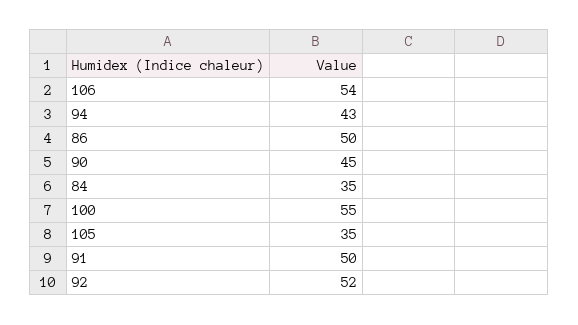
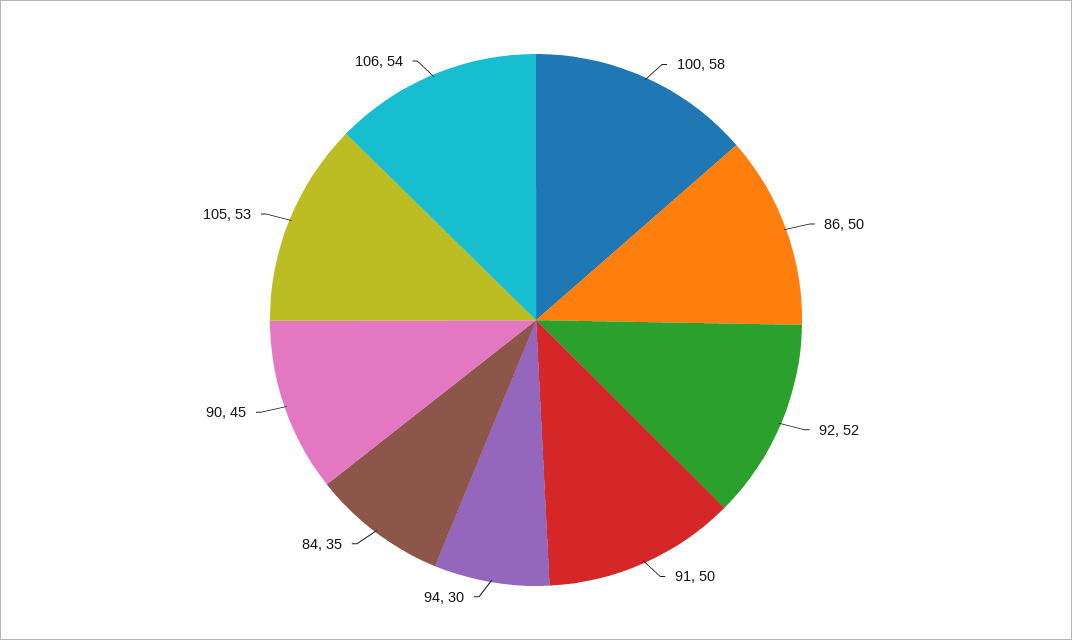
  {
    "106": 54,
-   "94": 43,
+   "94": 30,
    "86": 50,
    "90": 45,
    "84": 35,
-   "100": 55,
+   "100": 58,
-   "105": 35,
+   "105": 53,
    "91": 50,
    "92": 52
  }

